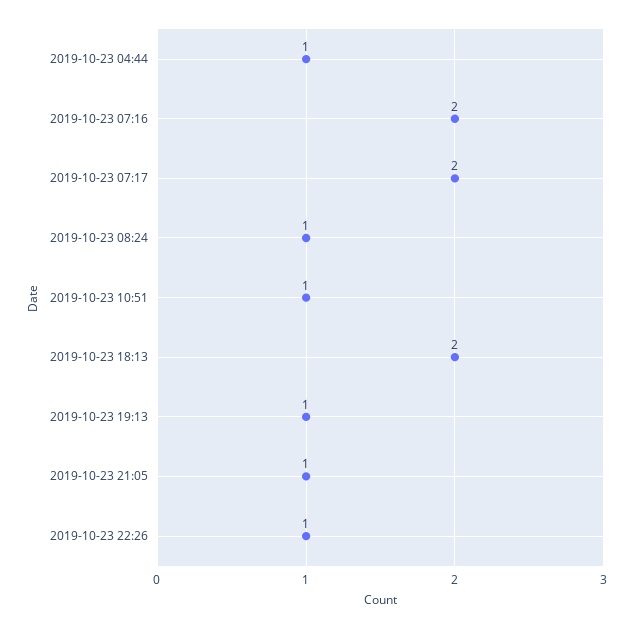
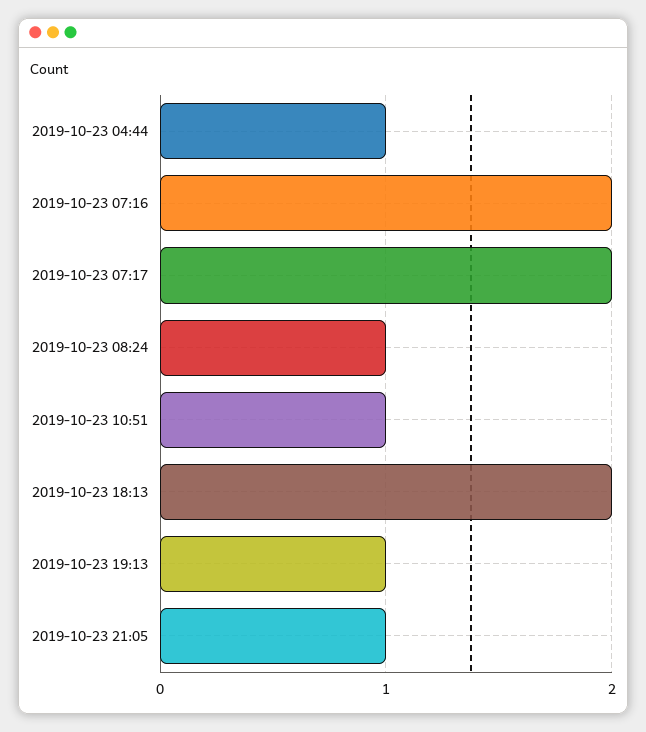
  {
    "2019-10-23 04:44": 1,
    "2019-10-23 07:16": 2,
    "2019-10-23 07:17": 2,
    "2019-10-23 08:24": 1,
    "2019-10-23 10:51": 1,
    "2019-10-23 18:13": 2,
    "2019-10-23 19:13": 1,
-   "2019-10-23 21:05": 1,
+   "2019-10-23 21:05": 1
-   "2019-10-23 22:26": 1
  }

